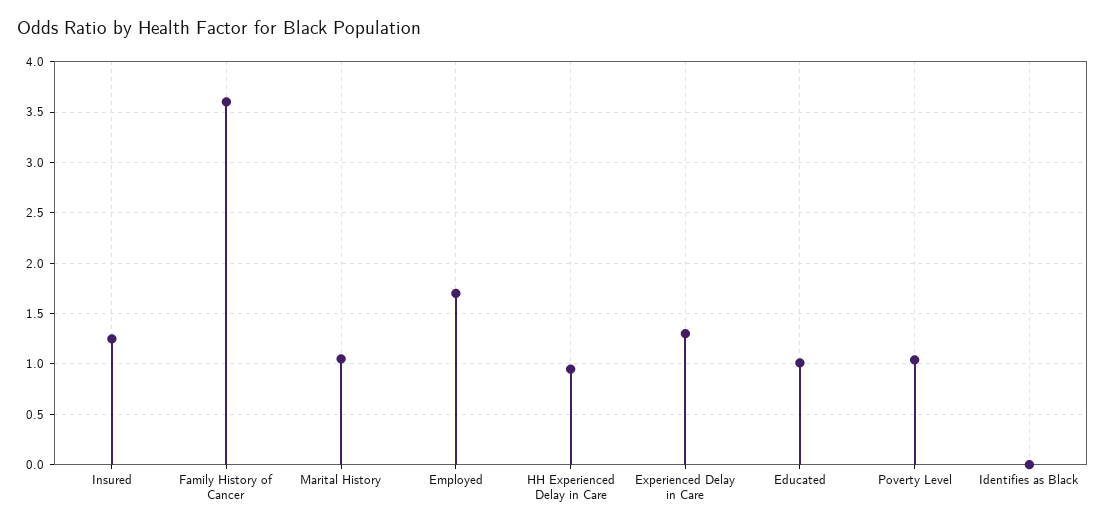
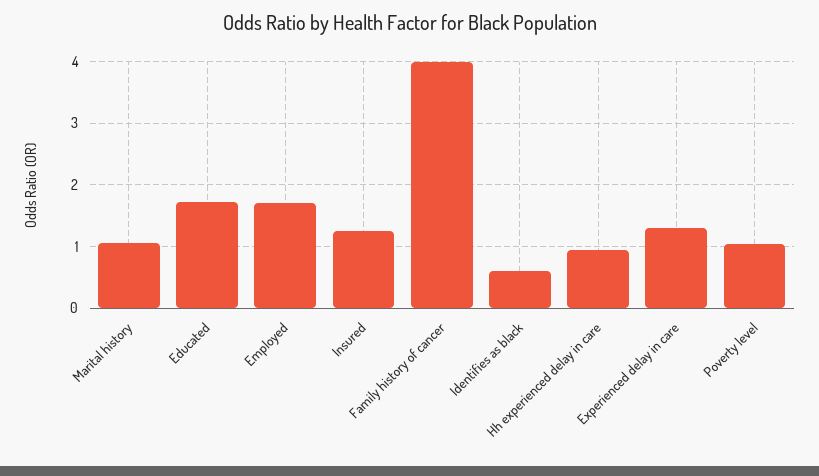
  {
    "Insured": 1.3,
-   "Family History of Cancer": 3.6,
+   "Family History of Cancer": 4,
    "Marital History": 1.1,
    "Employed": 1.7,
    "HH Experienced Delay in Care": 1,
    "Experienced Delay in Care": 1.3,
-   "Educated": 1,
+   "Educated": 1.7,
    "Poverty Level": 1,
-   "Identifies as Black": 0
+   "Identifies as Black": 0.6
  }

